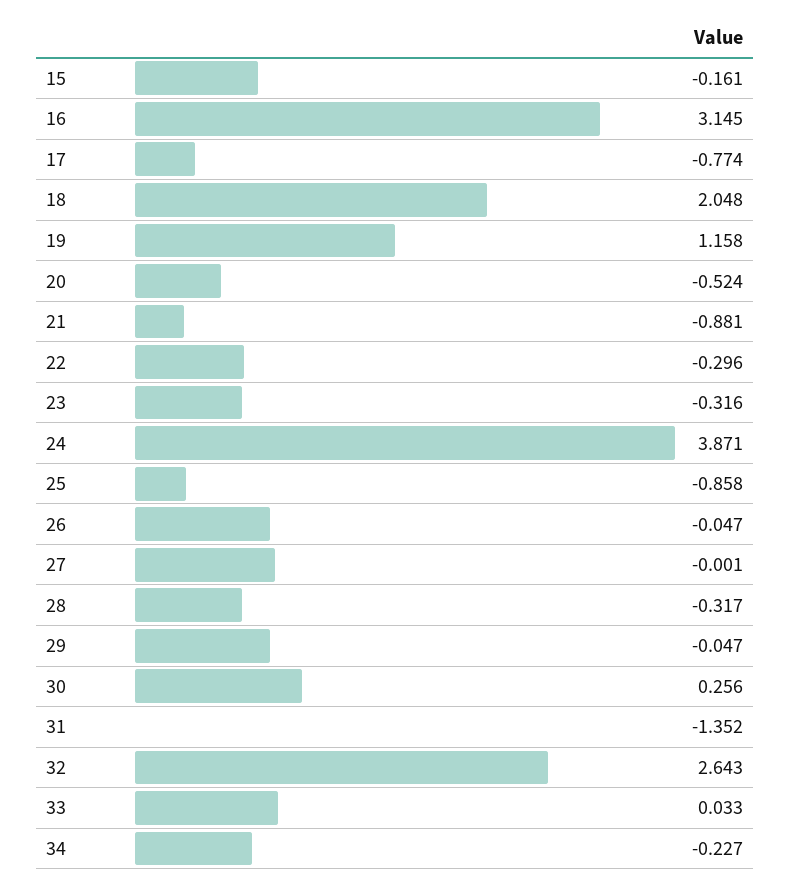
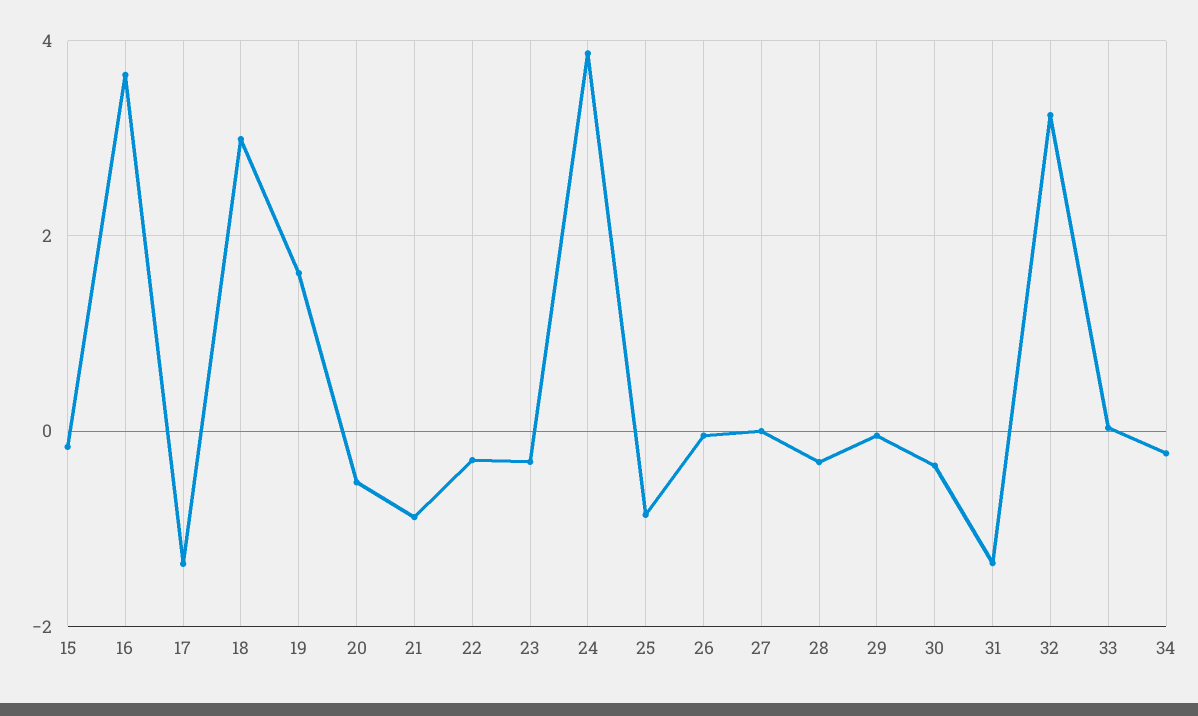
  {
    "15": -0.161,
-   "16": 3.145,
+   "16": 3.6,
-   "17": -0.774,
+   "17": -1.4,
-   "18": 2.048,
+   "18": 3,
-   "19": 1.158,
+   "19": 1.6,
    "20": -0.524,
    "21": -0.881,
    "22": -0.296,
    "23": -0.316,
    "24": 3.871,
    "25": -0.858,
    "26": -0.047,
    "27": -0.001,
    "28": -0.317,
    "29": -0.047,
-   "30": 0.256,
+   "30": -0.4,
    "31": -1.352,
-   "32": 2.643,
+   "32": 3.2,
    "33": 0.033,
    "34": -0.227
  }

